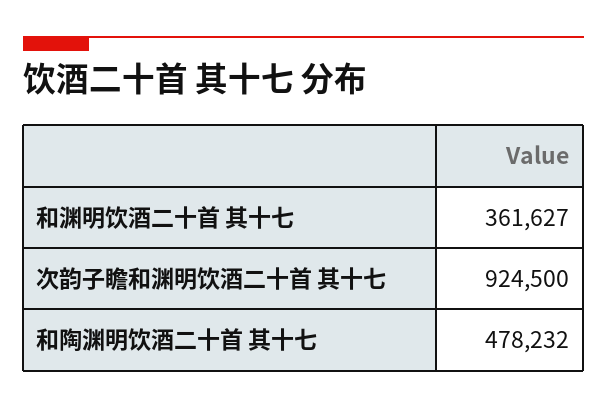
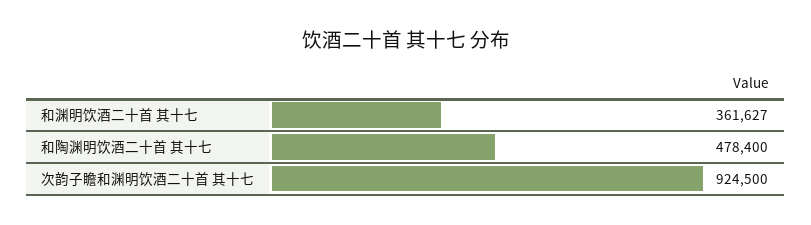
  {
    "和渊明饮酒二十首 其十七": 361627,
    "次韵子瞻和渊明饮酒二十首 其十七": 924500,
-   "和陶渊明饮酒二十首 其十七": 478232
+   "和陶渊明饮酒二十首 其十七": 478400
  }

